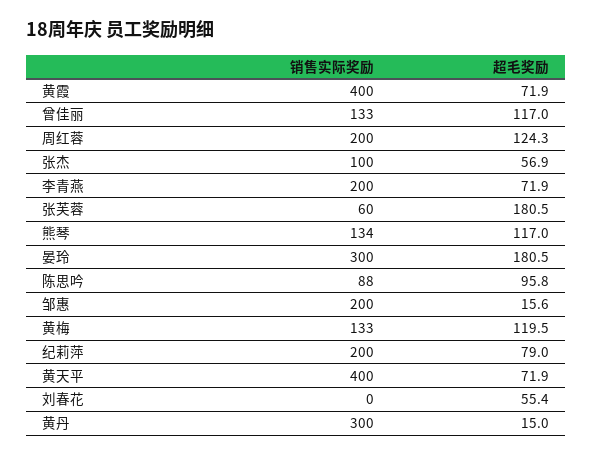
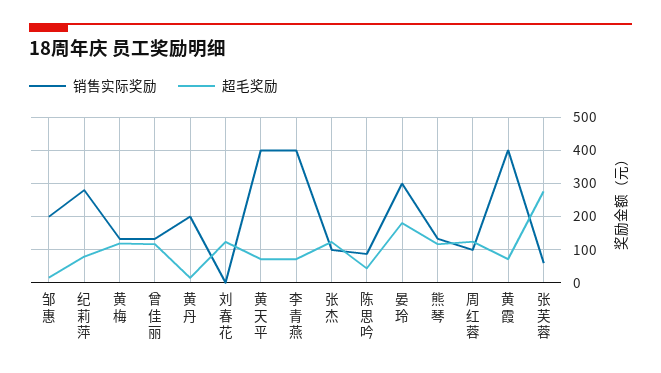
  {
    "销售实际奖励": {
      "黄霞": 400,
      "曾佳丽": 133,
-     "周红蓉": 200,
+     "周红蓉": 100,
      "张杰": 100,
-     "李青燕": 200,
+     "李青燕": 400,
      "张芙蓉": 60,
      "熊琴": 134,
      "晏玲": 300,
      "陈思吟": 88,
      "邹惠": 200,
      "黄梅": 133,
-     "纪莉萍": 200,
+     "纪莉萍": 280,
      "黄天平": 400,
      "刘春花": 0,
-     "黄丹": 300
+     "黄丹": 200
    },
    "超毛奖励": {
      "黄霞": 71.9,
      "曾佳丽": 117,
      "周红蓉": 124.3,
-     "张杰": 56.9,
+     "张杰": 120,
      "李青燕": 71.9,
-     "张芙蓉": 180.5,
+     "张芙蓉": 280,
      "熊琴": 117,
      "晏玲": 180.5,
-     "陈思吟": 95.8,
+     "陈思吟": 40,
      "邹惠": 15.6,
      "黄梅": 119.5,
      "纪莉萍": 79,
      "黄天平": 71.9,
-     "刘春花": 55.4,
+     "刘春花": 120,
      "黄丹": 15
    }
  }

